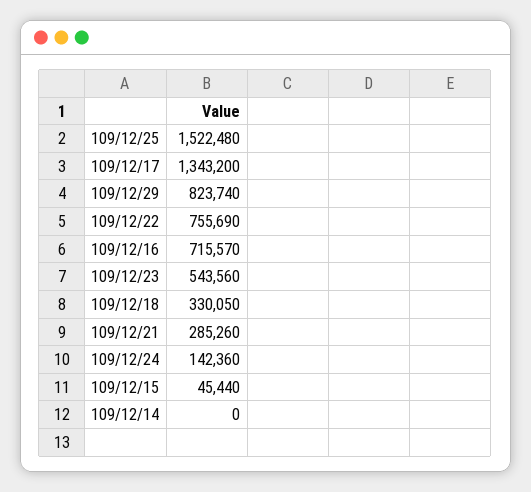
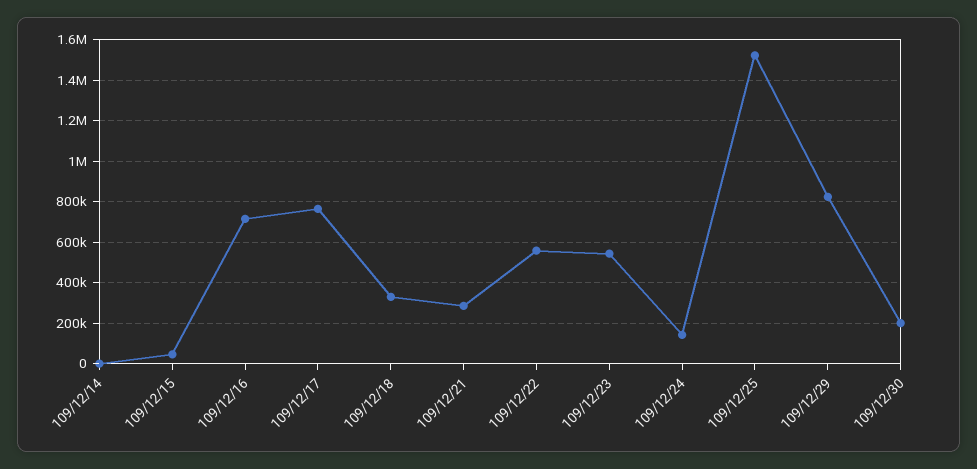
  {
    "109/12/25": 1522480,
-   "109/12/17": 1343200,
+   "109/12/17": 750000,
    "109/12/29": 823740,
-   "109/12/22": 755690,
+   "109/12/22": 550000,
    "109/12/16": 715570,
    "109/12/23": 543560,
    "109/12/18": 330050,
    "109/12/21": 285260,
    "109/12/24": 142360,
    "109/12/15": 45440,
-   "109/12/14": 0
+   "109/12/14": 0,
+   "109/12/30": 200000
  }

